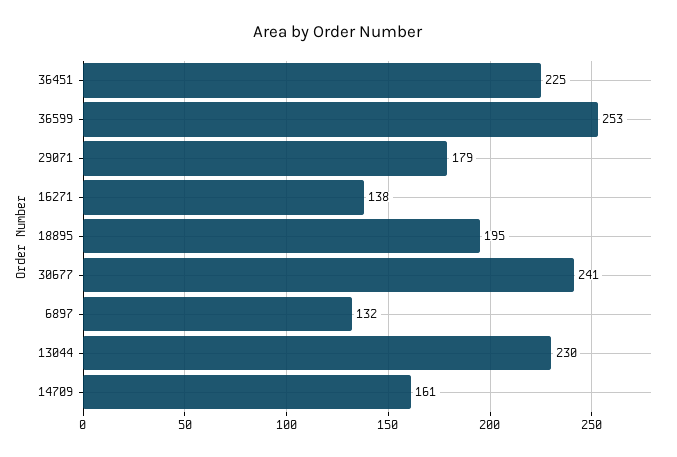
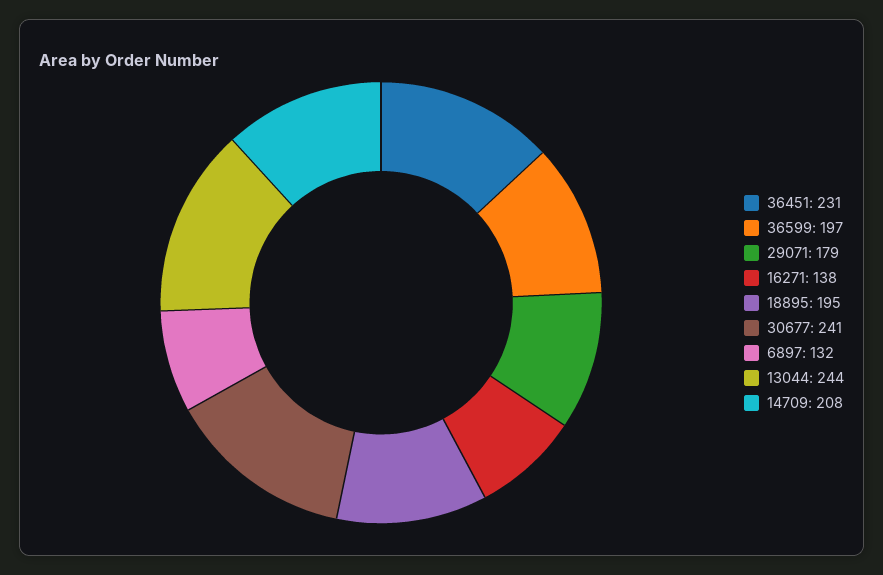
  {
-   "36451": 225,
+   "36451": 231,
-   "36599": 253,
+   "36599": 197,
    "29071": 179,
    "16271": 138,
    "18895": 195,
    "30677": 241,
    "6897": 132,
-   "13044": 230,
+   "13044": 244,
-   "14709": 161
+   "14709": 208
  }

